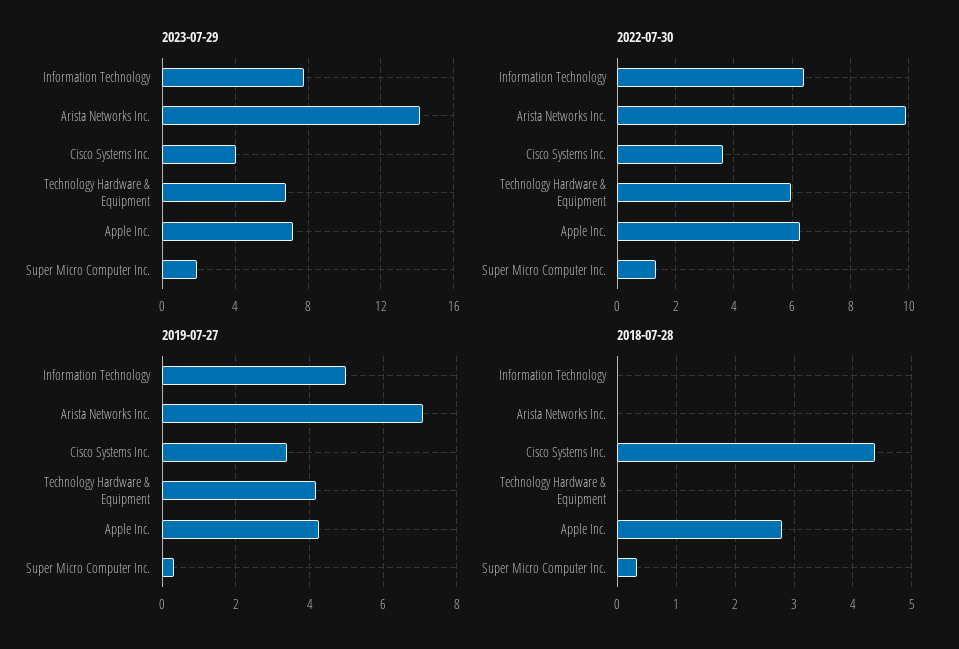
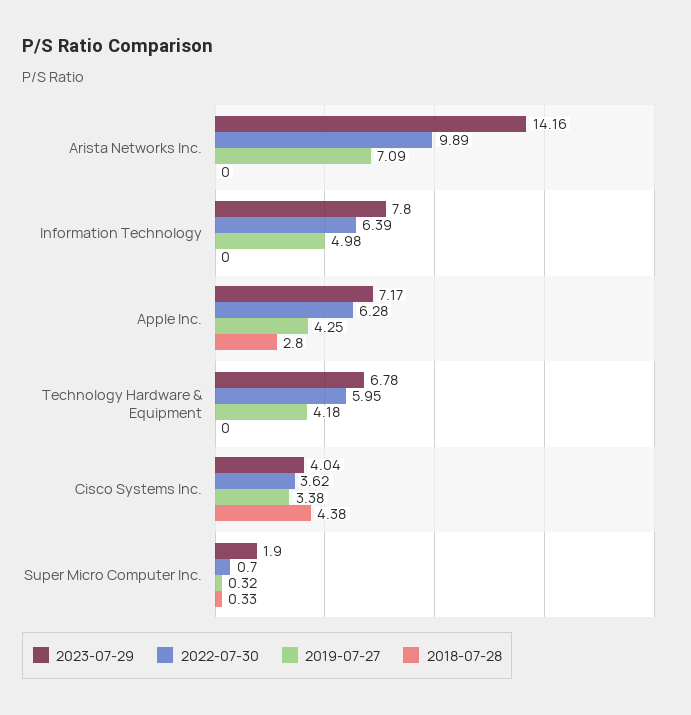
  {
    "2023-07-29": {
      "Information Technology": 7.8,
      "Arista Networks Inc.": 14.16,
      "Cisco Systems Inc.": 4.04,
      "Technology Hardware & Equipment": 6.78,
      "Apple Inc.": 7.17,
      "Super Micro Computer Inc.": 1.9
    },
    "2022-07-30": {
      "Information Technology": 6.39,
      "Arista Networks Inc.": 9.89,
      "Cisco Systems Inc.": 3.62,
      "Technology Hardware & Equipment": 5.95,
      "Apple Inc.": 6.28,
-     "Super Micro Computer Inc.": 1.25
+     "Super Micro Computer Inc.": 0.7
    },
    "2019-07-27": {
      "Information Technology": 4.98,
      "Arista Networks Inc.": 7.09,
      "Cisco Systems Inc.": 3.38,
      "Technology Hardware & Equipment": 4.18,
      "Apple Inc.": 4.25,
      "Super Micro Computer Inc.": 0.32
    },
    "2018-07-28": {
      "Information Technology": 0,
      "Arista Networks Inc.": 0,
      "Cisco Systems Inc.": 4.38,
      "Technology Hardware & Equipment": 0,
      "Apple Inc.": 2.8,
      "Super Micro Computer Inc.": 0.33
    }
  }

